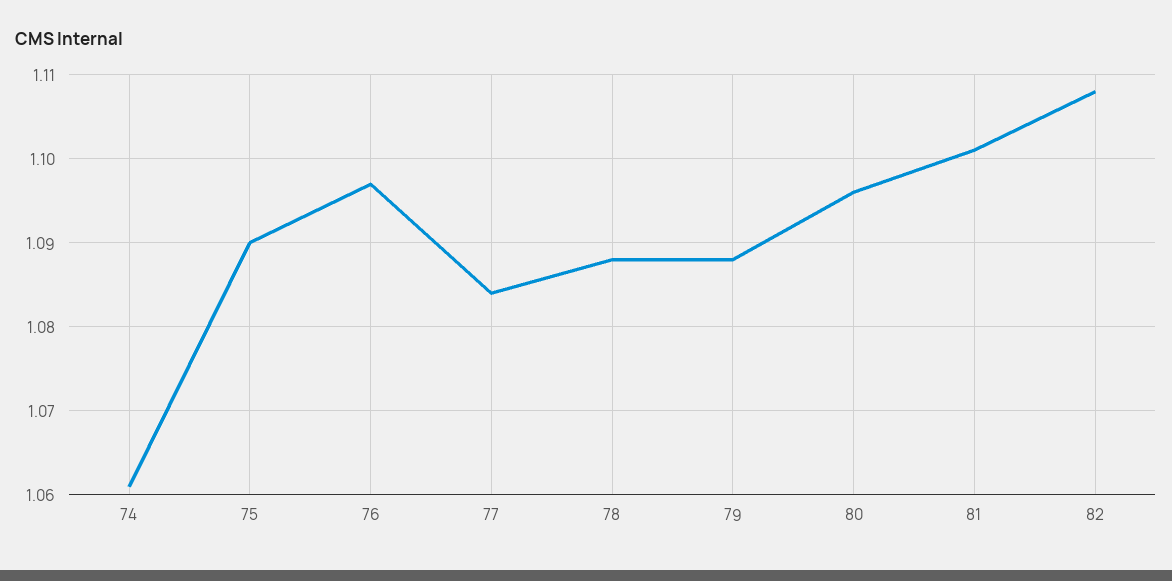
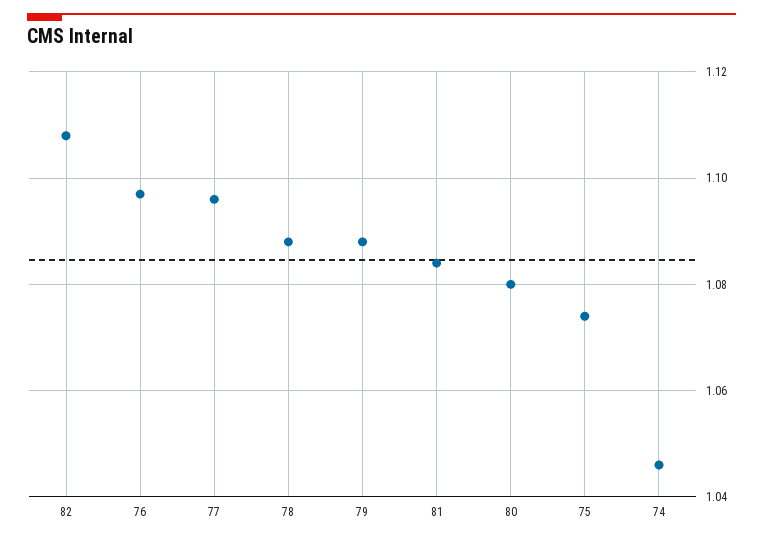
  {
-   "74": 1.061,
+   "74": 1.045,
-   "75": 1.09,
+   "75": 1.075,
    "76": 1.097,
-   "77": 1.084,
+   "77": 1.095,
    "78": 1.088,
    "79": 1.088,
-   "80": 1.096,
+   "80": 1.08,
-   "81": 1.101,
+   "81": 1.085,
    "82": 1.108
  }

